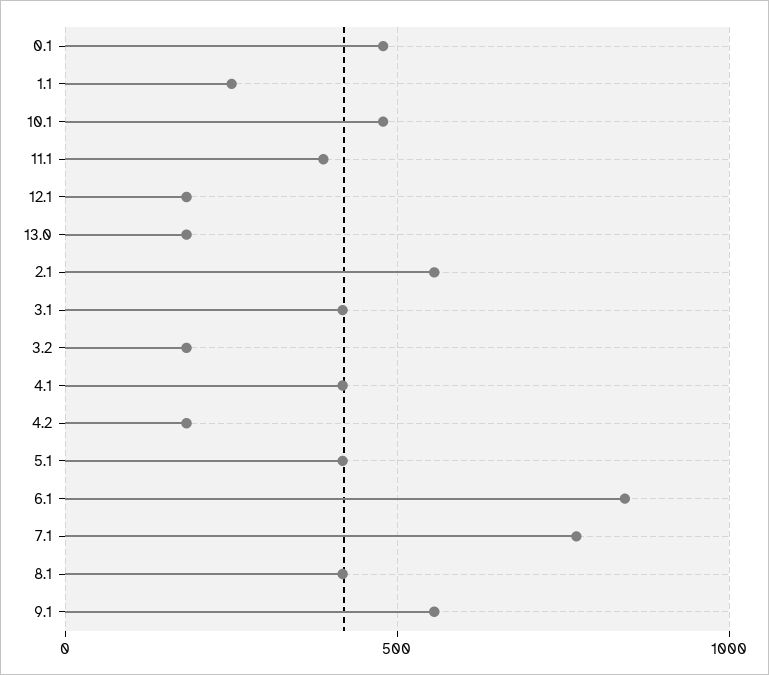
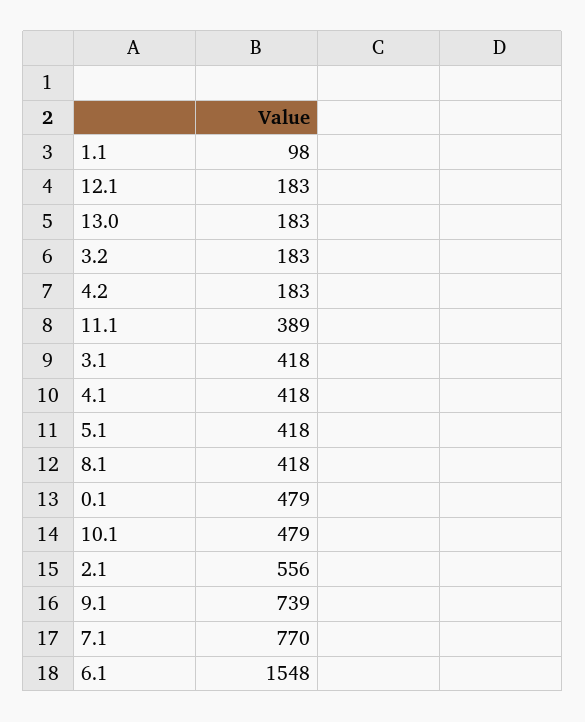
  {
    "0.1": 479,
-   "1.1": 250,
+   "1.1": 98,
    "10.1": 479,
    "11.1": 389,
    "12.1": 183,
    "13.0": 183,
    "2.1": 556,
    "3.1": 418,
    "3.2": 183,
    "4.1": 418,
    "4.2": 183,
    "5.1": 418,
-   "6.1": 850,
+   "6.1": 1548,
    "7.1": 770,
    "8.1": 418,
-   "9.1": 550
+   "9.1": 739
  }

